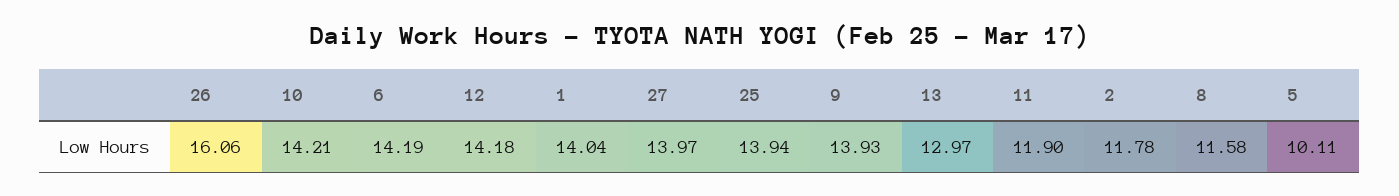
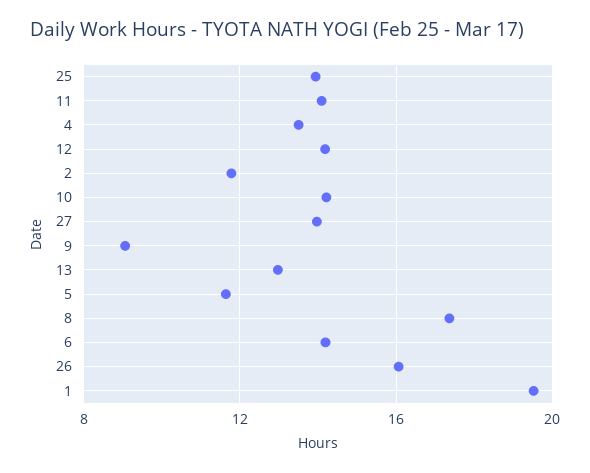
  {
    "26": 16.06,
    "10": 14.21,
    "6": 14.19,
    "12": 14.18,
-   "1": 14.04,
+   "1": 19.5,
    "27": 13.97,
    "25": 13.94,
-   "9": 13.93,
+   "9": 9,
    "13": 12.97,
-   "11": 11.9,
+   "11": 14,
    "2": 11.78,
-   "8": 11.58,
+   "8": 17.5,
-   "5": 10.11
+   "5": 11.5,
+   "4": 13.5
  }

